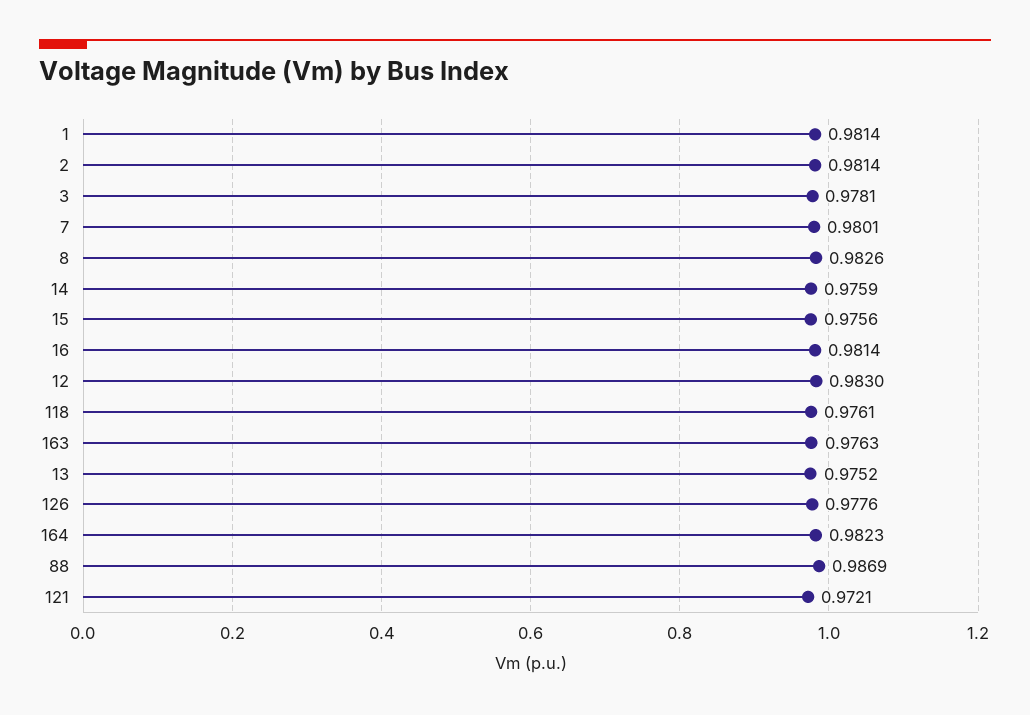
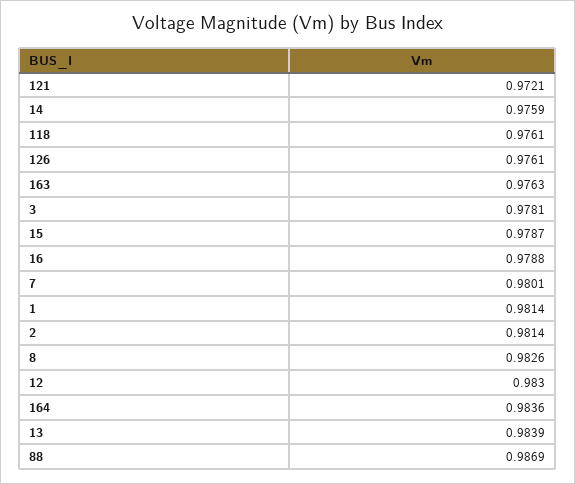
  {
    "1": 0.9814,
    "2": 0.9814,
    "3": 0.9781,
    "7": 0.9801,
    "8": 0.9826,
    "14": 0.9759,
-   "15": 0.9756,
+   "15": 0.9787,
-   "16": 0.9814,
+   "16": 0.9788,
    "12": 0.983,
    "118": 0.9761,
    "163": 0.9763,
-   "13": 0.9752,
+   "13": 0.9839,
-   "126": 0.9776,
+   "126": 0.9761,
-   "164": 0.9823,
+   "164": 0.9836,
    "88": 0.9869,
    "121": 0.9721
  }

